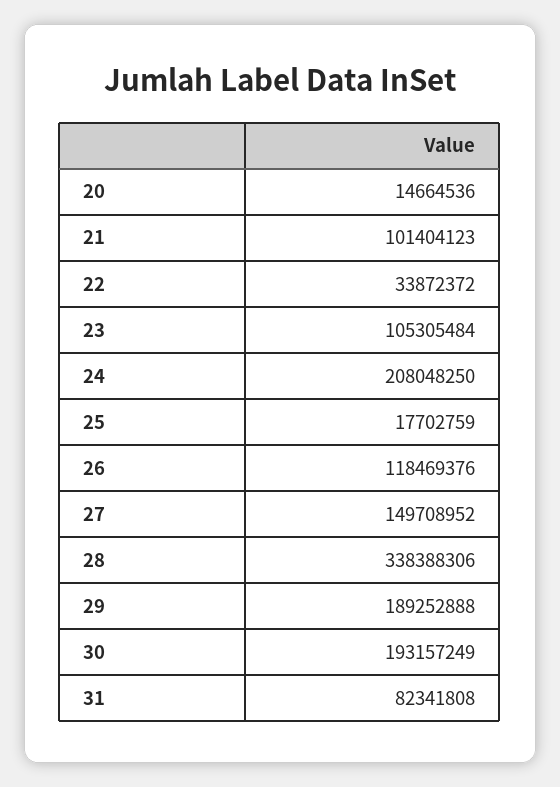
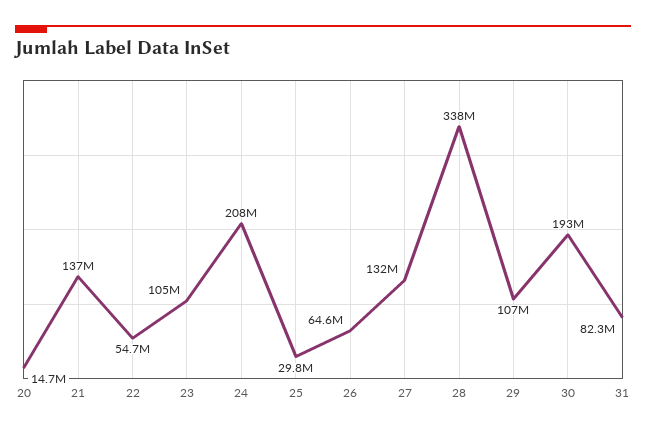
  {
    "20": 14664536,
-   "21": 101404123,
+   "21": 137000000,
-   "22": 33872372,
+   "22": 54700000,
    "23": 105305484,
    "24": 208048250,
-   "25": 17702759,
+   "25": 29800000,
-   "26": 118469376,
+   "26": 64600000,
-   "27": 149708952,
+   "27": 132000000,
    "28": 338388306,
-   "29": 189252888,
+   "29": 107000000,
    "30": 193157249,
    "31": 82341808
  }

